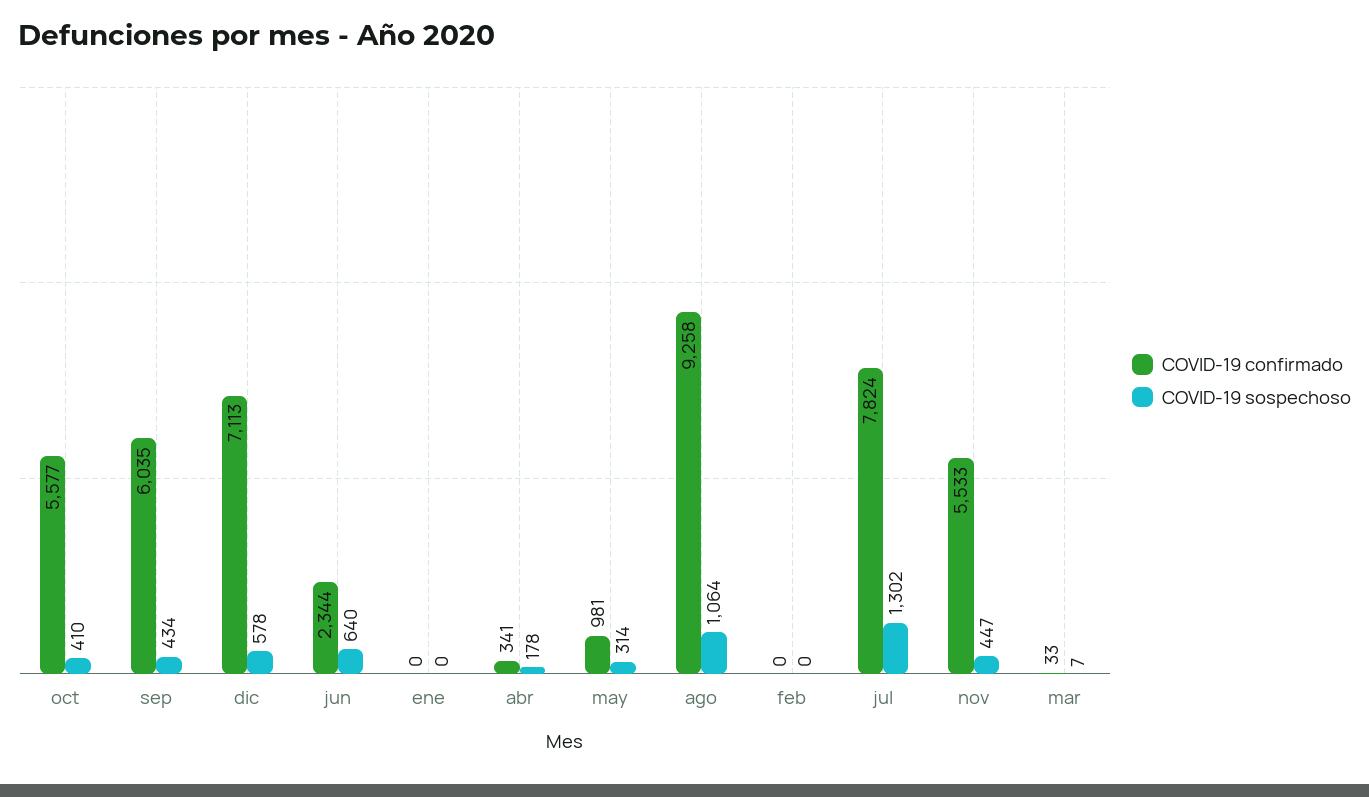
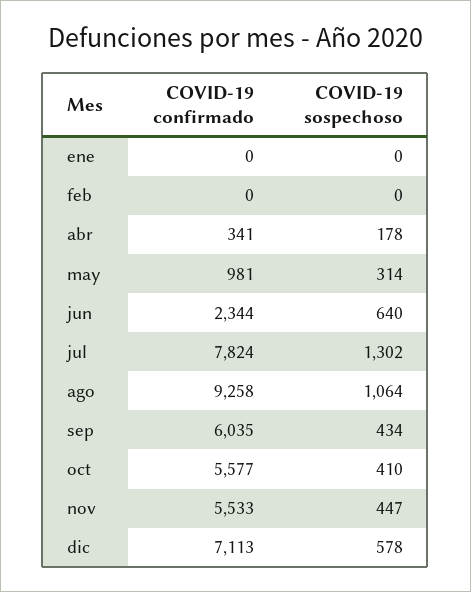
  {
    "COVID-19 confirmado": {
      "oct": 5577,
      "sep": 6035,
      "dic": 7113,
      "jun": 2344,
      "ene": 0,
      "abr": 341,
      "may": 981,
      "ago": 9258,
      "feb": 0,
      "jul": 7824,
-     "nov": 5533,
+     "nov": 5533
-     "mar": 33
    },
    "COVID-19 sospechoso": {
      "oct": 410,
      "sep": 434,
      "dic": 578,
      "jun": 640,
      "ene": 0,
      "abr": 178,
      "may": 314,
      "ago": 1064,
      "feb": 0,
      "jul": 1302,
-     "nov": 447,
+     "nov": 447
-     "mar": 7
    }
  }

